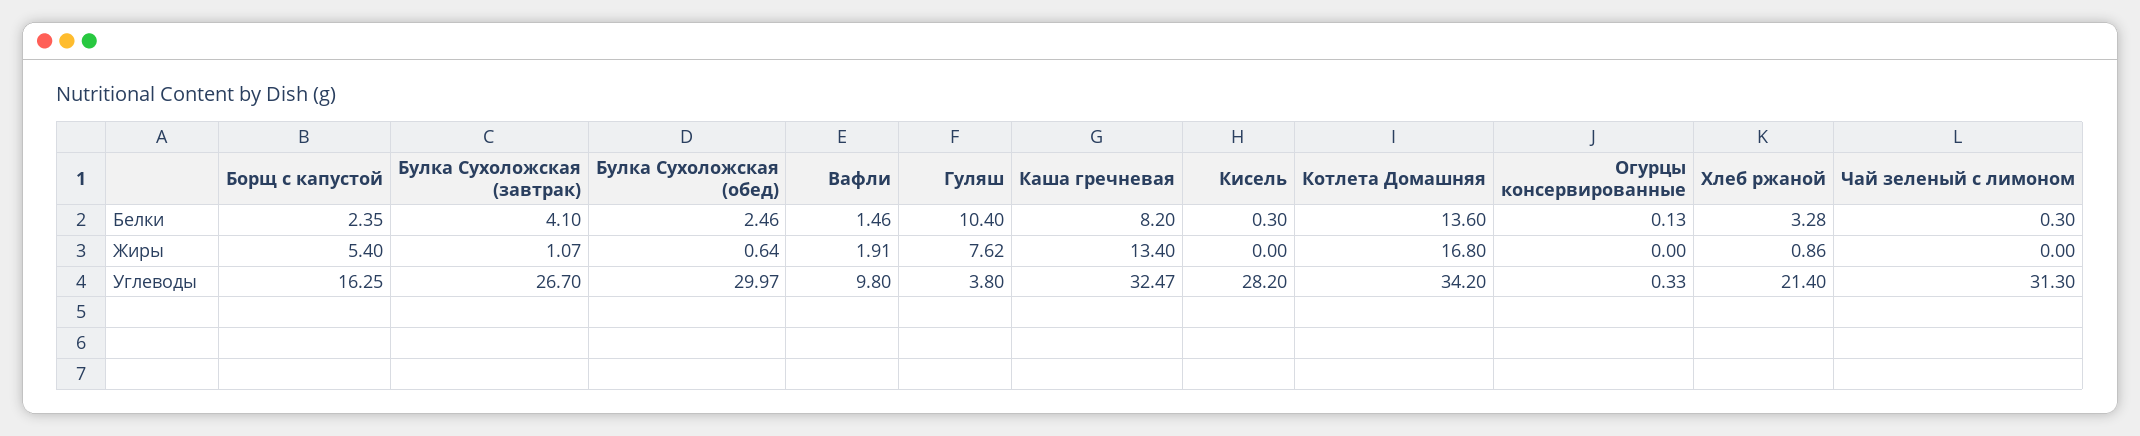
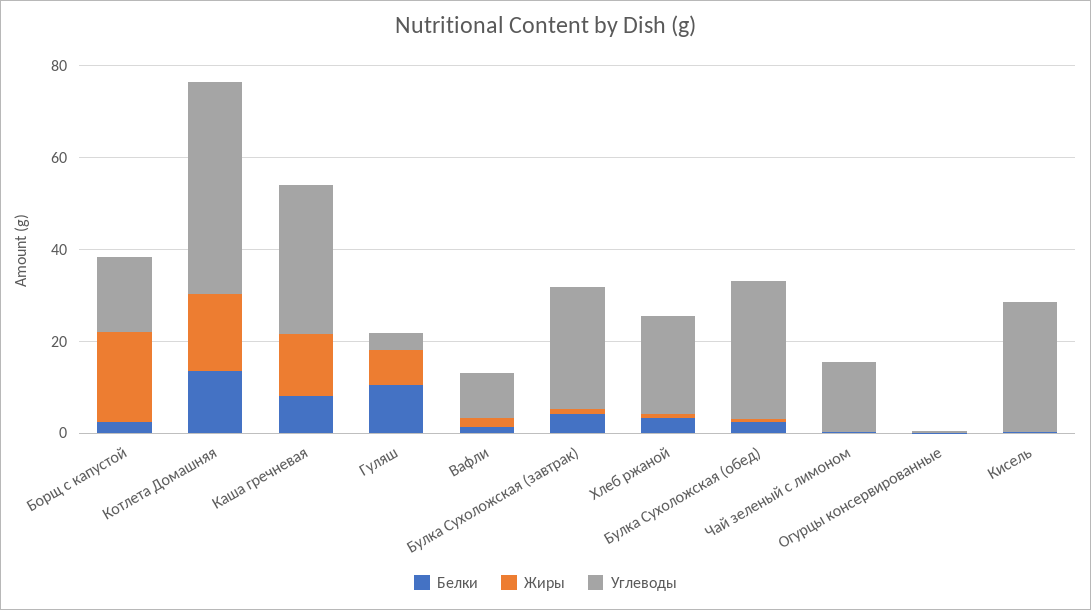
  {
    "Белки": {
      "Борщ с капустой": 2.35,
      "Булка Сухоложская (завтрак)": 4.1,
      "Булка Сухоложская (обед)": 2.46,
      "Вафли": 1.46,
      "Гуляш": 10.4,
      "Каша гречневая": 8.2,
      "Кисель": 0.3,
      "Котлета Домашняя": 13.6,
      "Огурцы консервированные": 0.13,
      "Хлеб ржаной": 3.28,
      "Чай зеленый с лимоном": 0.3
    },
    "Жиры": {
-     "Борщ с капустой": 5.4,
+     "Борщ с капустой": 20,
      "Булка Сухоложская (завтрак)": 1.07,
      "Булка Сухоложская (обед)": 0.64,
      "Вафли": 1.91,
      "Гуляш": 7.62,
      "Каша гречневая": 13.4,
      "Кисель": 0,
      "Котлета Домашняя": 16.8,
      "Огурцы консервированные": 0,
      "Хлеб ржаной": 0.86,
      "Чай зеленый с лимоном": 0
    },
    "Углеводы": {
      "Борщ с капустой": 16.25,
      "Булка Сухоложская (завтрак)": 26.7,
      "Булка Сухоложская (обед)": 29.97,
      "Вафли": 9.8,
      "Гуляш": 3.8,
      "Каша гречневая": 32.47,
      "Кисель": 28.2,
-     "Котлета Домашняя": 34.2,
+     "Котлета Домашняя": 45,
      "Огурцы консервированные": 0.33,
      "Хлеб ржаной": 21.4,
-     "Чай зеленый с лимоном": 31.3
+     "Чай зеленый с лимоном": 15
    }
  }

